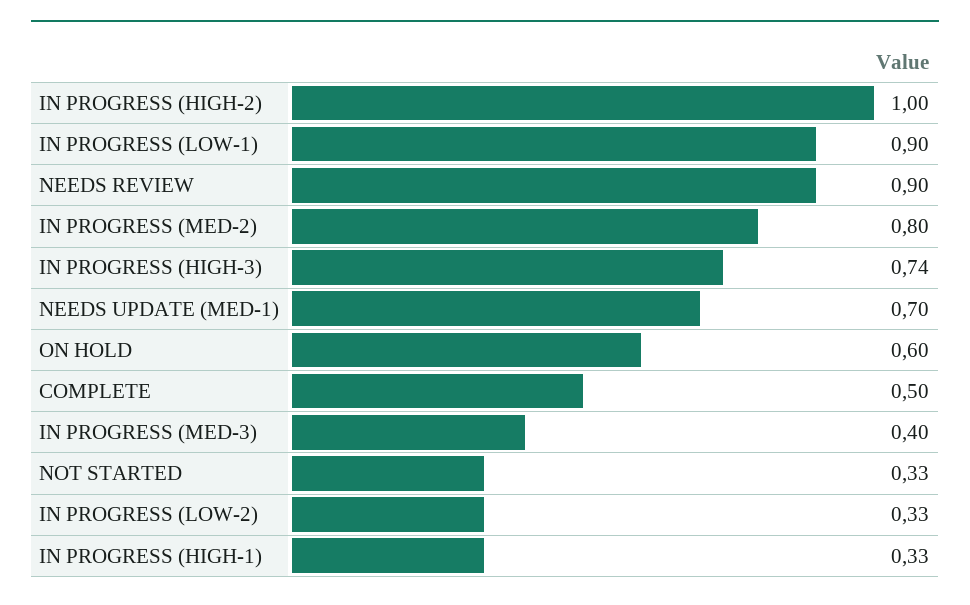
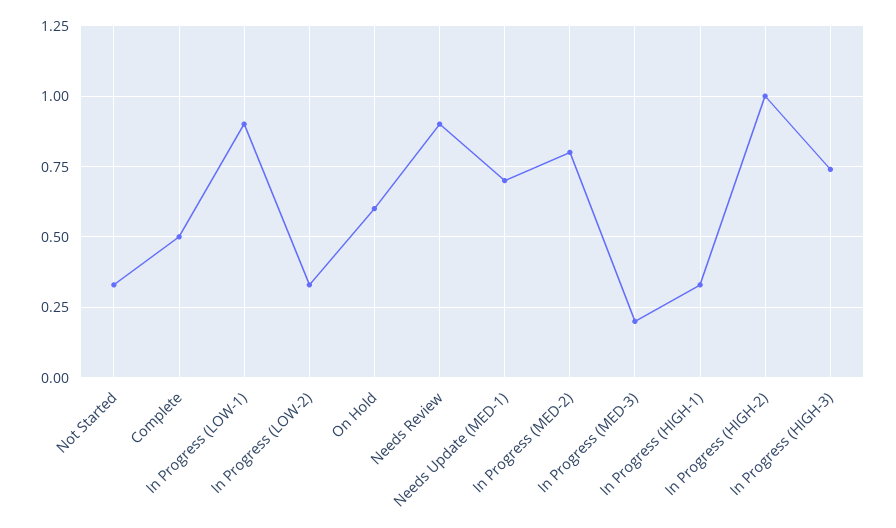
  {
    "IN PROGRESS (HIGH-2)": 1,
    "IN PROGRESS (LOW-1)": 0.9,
    "NEEDS REVIEW": 0.9,
    "IN PROGRESS (MED-2)": 0.8,
    "IN PROGRESS (HIGH-3)": 0.74,
    "NEEDS UPDATE (MED-1)": 0.7,
    "ON HOLD": 0.6,
    "COMPLETE": 0.5,
-   "IN PROGRESS (MED-3)": 0.4,
+   "IN PROGRESS (MED-3)": 0.2,
    "NOT STARTED": 0.33,
    "IN PROGRESS (LOW-2)": 0.33,
    "IN PROGRESS (HIGH-1)": 0.33
  }

